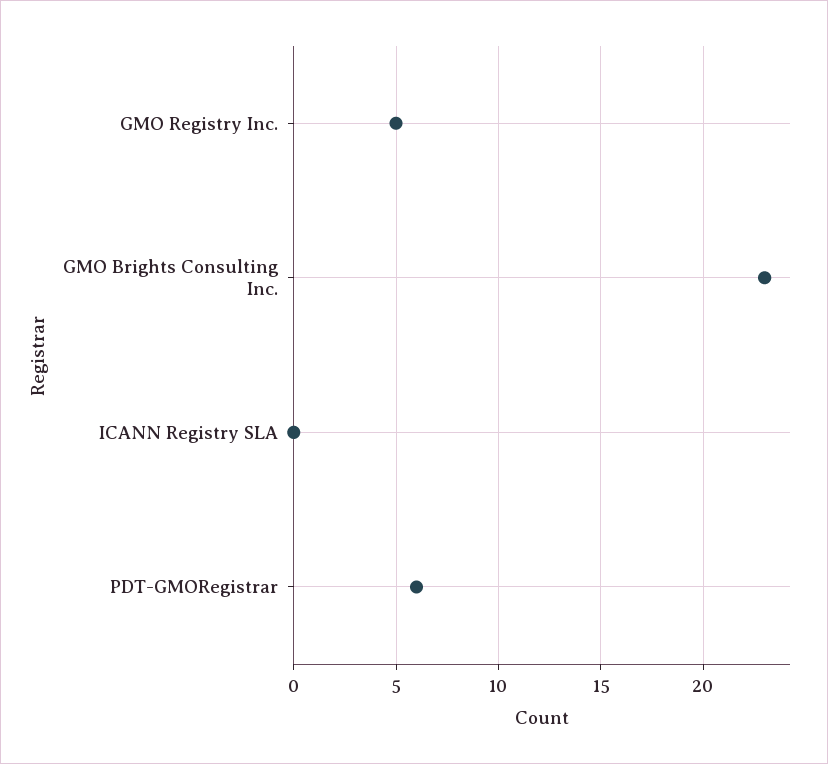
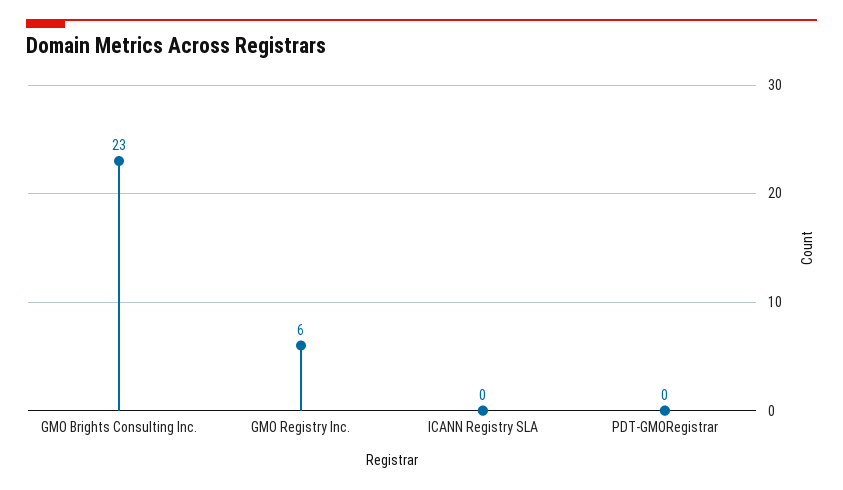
  {
-   "GMO Registry Inc.": 5,
+   "GMO Registry Inc.": 6,
    "GMO Brights Consulting Inc.": 23,
    "ICANN Registry SLA": 0,
-   "PDT-GMORegistrar": 6
+   "PDT-GMORegistrar": 0
  }

